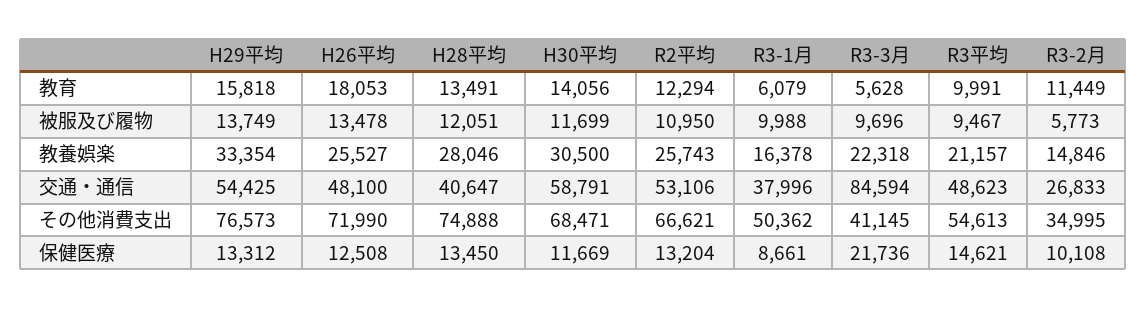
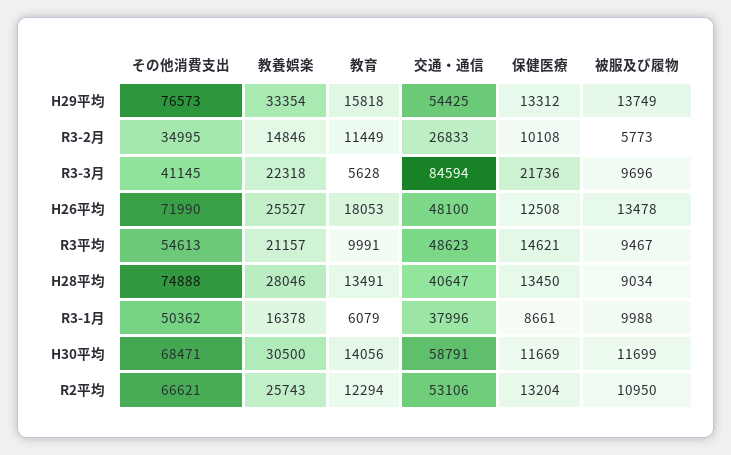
  {
    "H29平均": {
      "教育": 15818,
      "被服及び履物": 13749,
      "教養娯楽": 33354,
      "交通・通信": 54425,
      "その他消費支出": 76573,
      "保健医療": 13312
    },
    "H26平均": {
      "教育": 18053,
      "被服及び履物": 13478,
      "教養娯楽": 25527,
      "交通・通信": 48100,
      "その他消費支出": 71990,
      "保健医療": 12508
    },
    "H28平均": {
      "教育": 13491,
-     "被服及び履物": 12051,
+     "被服及び履物": 9034,
      "教養娯楽": 28046,
      "交通・通信": 40647,
      "その他消費支出": 74888,
      "保健医療": 13450
    },
    "H30平均": {
      "教育": 14056,
      "被服及び履物": 11699,
      "教養娯楽": 30500,
      "交通・通信": 58791,
      "その他消費支出": 68471,
      "保健医療": 11669
    },
    "R2平均": {
      "教育": 12294,
      "被服及び履物": 10950,
      "教養娯楽": 25743,
      "交通・通信": 53106,
      "その他消費支出": 66621,
      "保健医療": 13204
    },
    "R3-1月": {
      "教育": 6079,
      "被服及び履物": 9988,
      "教養娯楽": 16378,
      "交通・通信": 37996,
      "その他消費支出": 50362,
      "保健医療": 8661
    },
    "R3-3月": {
      "教育": 5628,
      "被服及び履物": 9696,
      "教養娯楽": 22318,
      "交通・通信": 84594,
      "その他消費支出": 41145,
      "保健医療": 21736
    },
    "R3平均": {
      "教育": 9991,
      "被服及び履物": 9467,
      "教養娯楽": 21157,
      "交通・通信": 48623,
      "その他消費支出": 54613,
      "保健医療": 14621
    },
    "R3-2月": {
      "教育": 11449,
      "被服及び履物": 5773,
      "教養娯楽": 14846,
      "交通・通信": 26833,
      "その他消費支出": 34995,
      "保健医療": 10108
    }
  }

